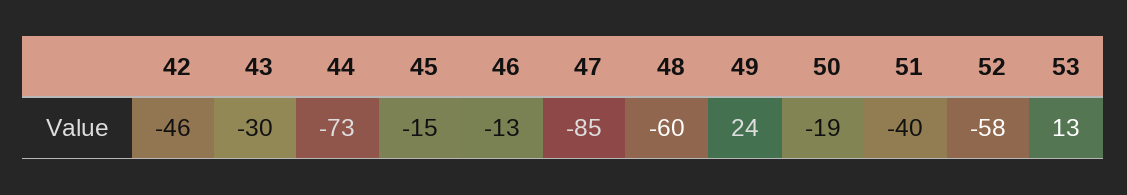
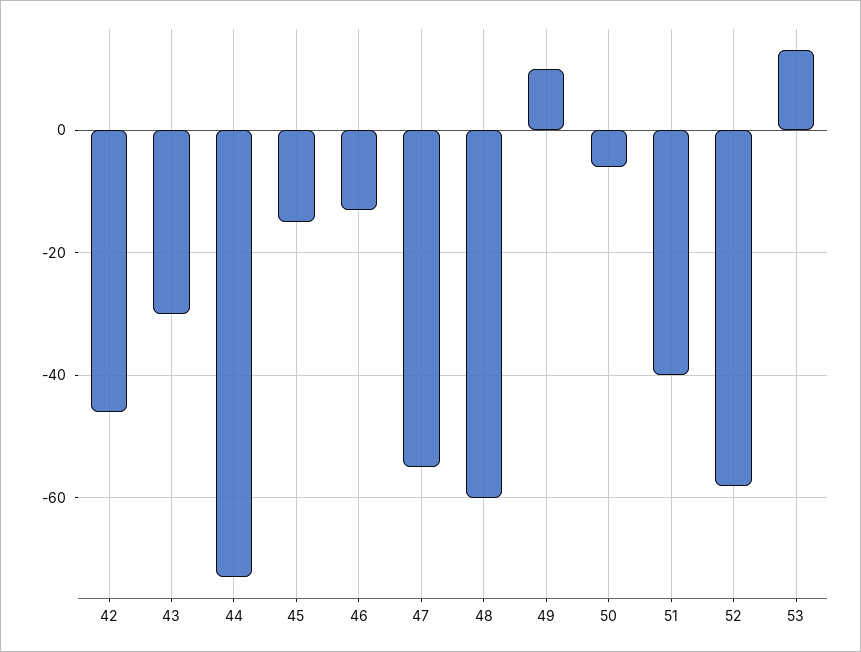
  {
    "42": -46,
    "43": -30,
    "44": -73,
    "45": -15,
    "46": -13,
-   "47": -85,
+   "47": -55,
    "48": -60,
-   "49": 24,
+   "49": 10,
-   "50": -19,
+   "50": -5,
    "51": -40,
    "52": -58,
    "53": 13
  }

